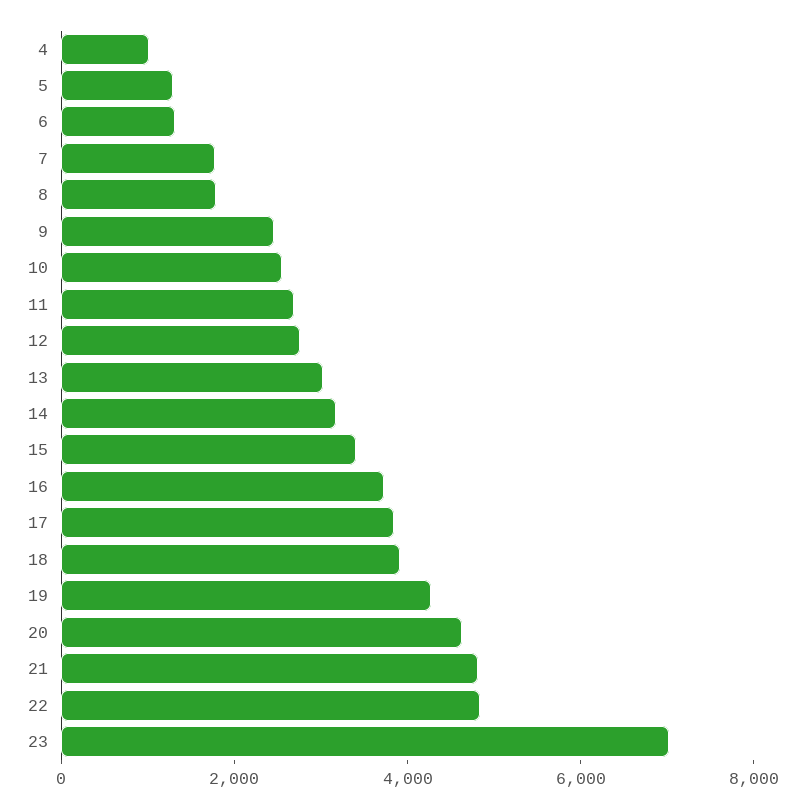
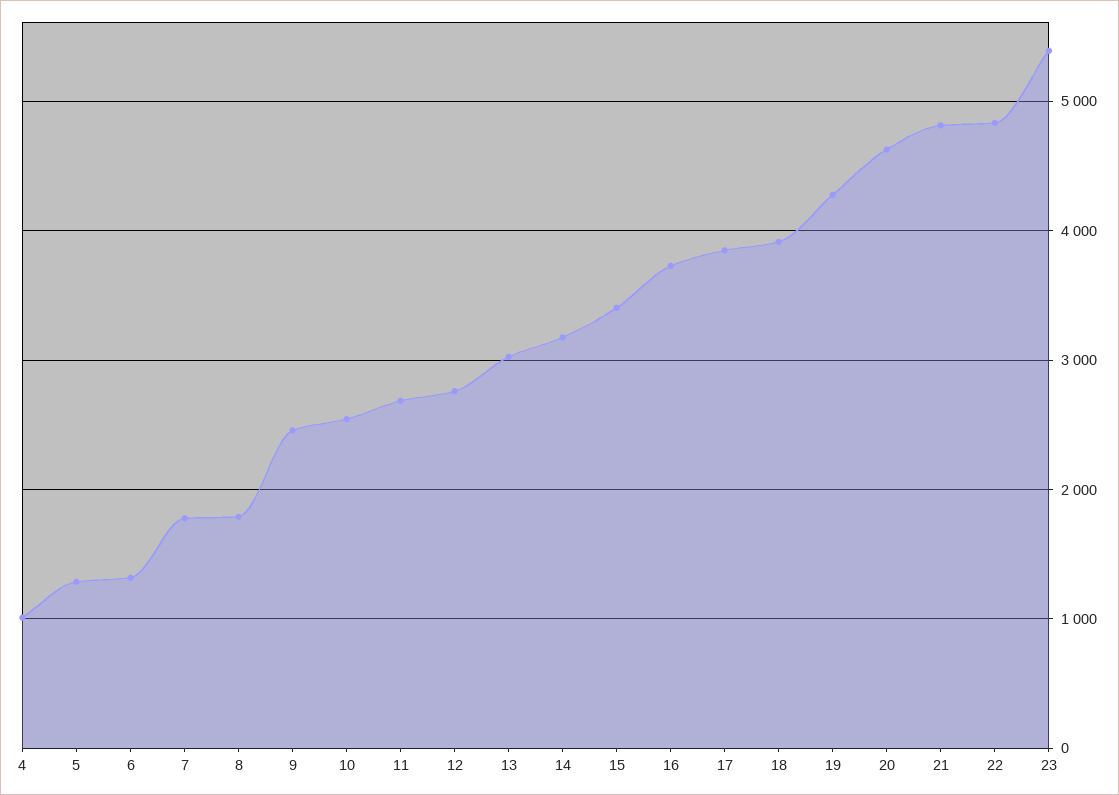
  {
    "4": 1000,
    "5": 1300,
    "6": 1300,
    "7": 1800,
    "8": 1800,
    "9": 2500,
    "10": 2500,
    "11": 2700,
    "12": 2800,
    "13": 3000,
    "14": 3200,
    "15": 3400,
    "16": 3700,
    "17": 3800,
    "18": 3900,
    "19": 4300,
    "20": 4600,
    "21": 4800,
    "22": 4800,
-   "23": 7000
+   "23": 5400
  }

